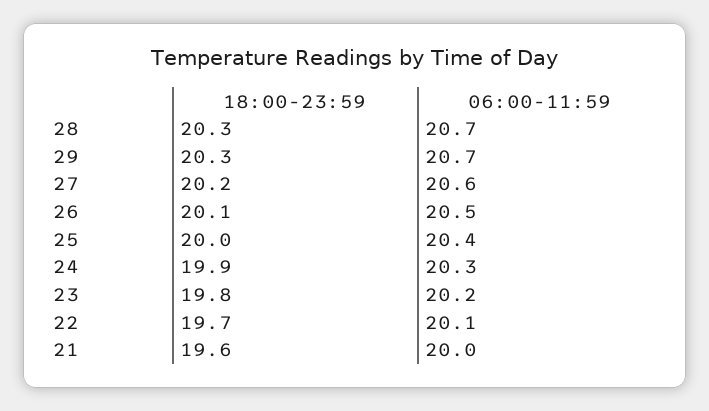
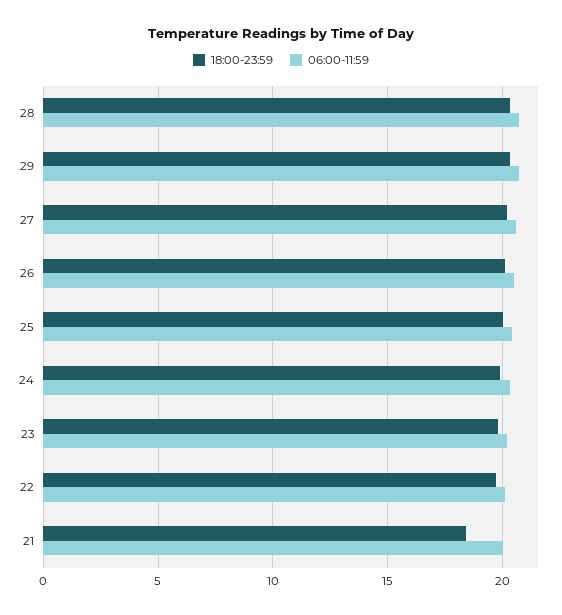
  {
    "18:00-23:59": {
      "28": 20.3,
      "29": 20.3,
      "27": 20.2,
      "26": 20.1,
      "25": 20,
      "24": 19.9,
      "23": 19.8,
      "22": 19.7,
-     "21": 19.6
+     "21": 18.5
    },
    "06:00-11:59": {
      "28": 20.7,
      "29": 20.7,
      "27": 20.6,
      "26": 20.5,
      "25": 20.4,
      "24": 20.3,
      "23": 20.2,
      "22": 20.1,
      "21": 20
    }
  }

